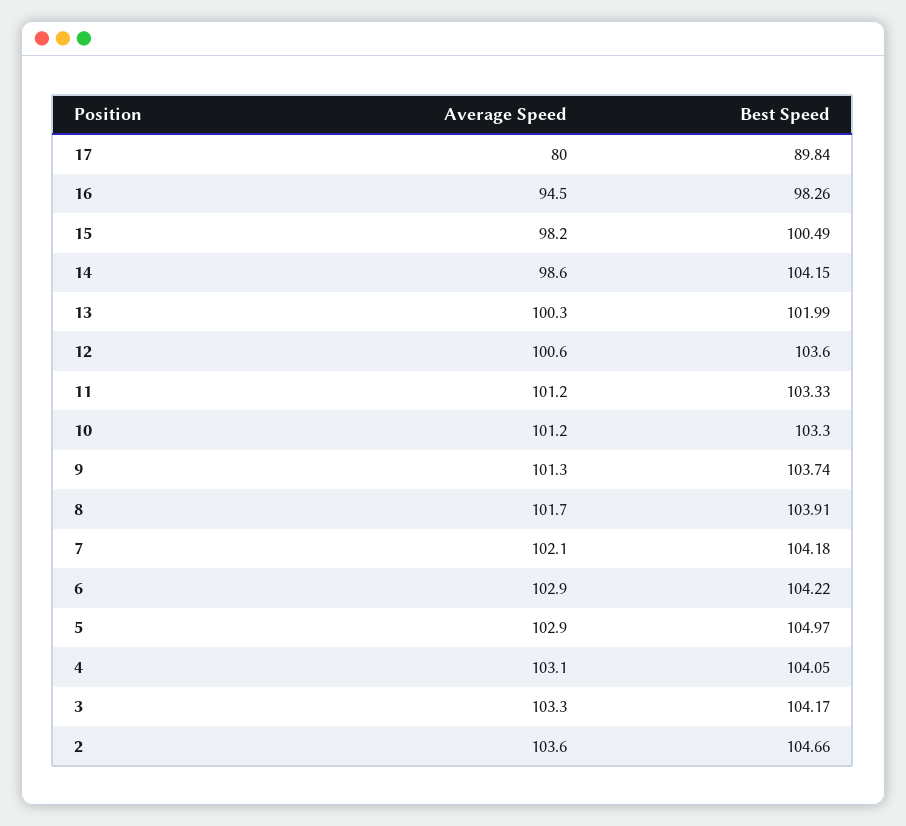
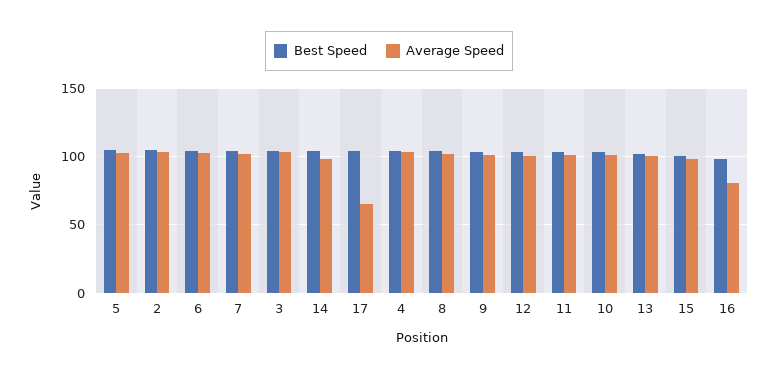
  {
    "Average Speed": {
-     "17": 80,
+     "17": 65,
-     "16": 94.5,
+     "16": 80,
      "15": 98.2,
      "14": 98.6,
      "13": 100.3,
      "12": 100.6,
      "11": 101.2,
      "10": 101.2,
      "9": 101.3,
      "8": 101.7,
      "7": 102.1,
      "6": 102.9,
      "5": 102.9,
      "4": 103.1,
      "3": 103.3,
      "2": 103.6
    },
    "Best Speed": {
-     "17": 89.84,
+     "17": 105,
      "16": 98.26,
      "15": 100.49,
      "14": 104.15,
      "13": 101.99,
      "12": 103.6,
      "11": 103.33,
      "10": 103.3,
      "9": 103.74,
      "8": 103.91,
      "7": 104.18,
      "6": 104.22,
      "5": 104.97,
      "4": 104.05,
      "3": 104.17,
      "2": 104.66
    }
  }

